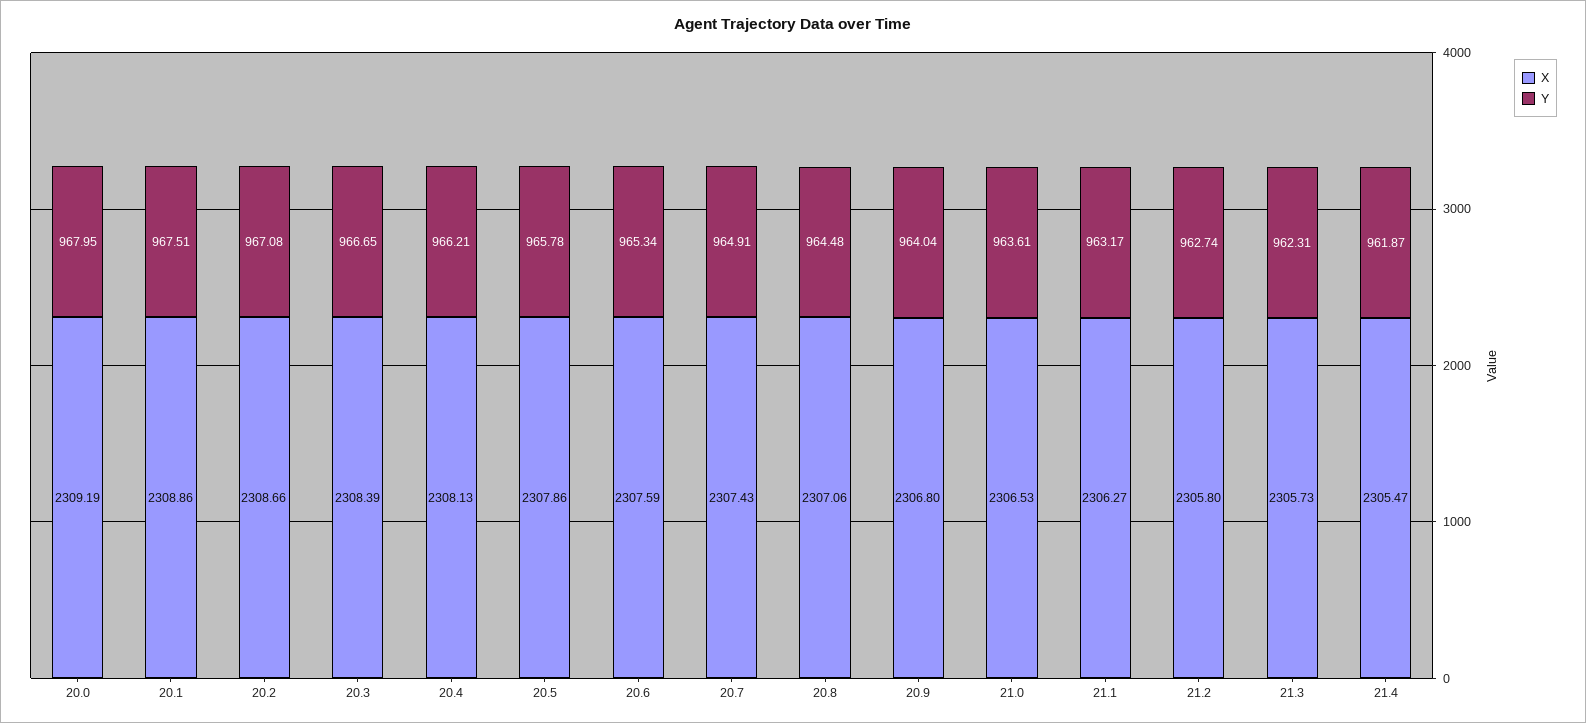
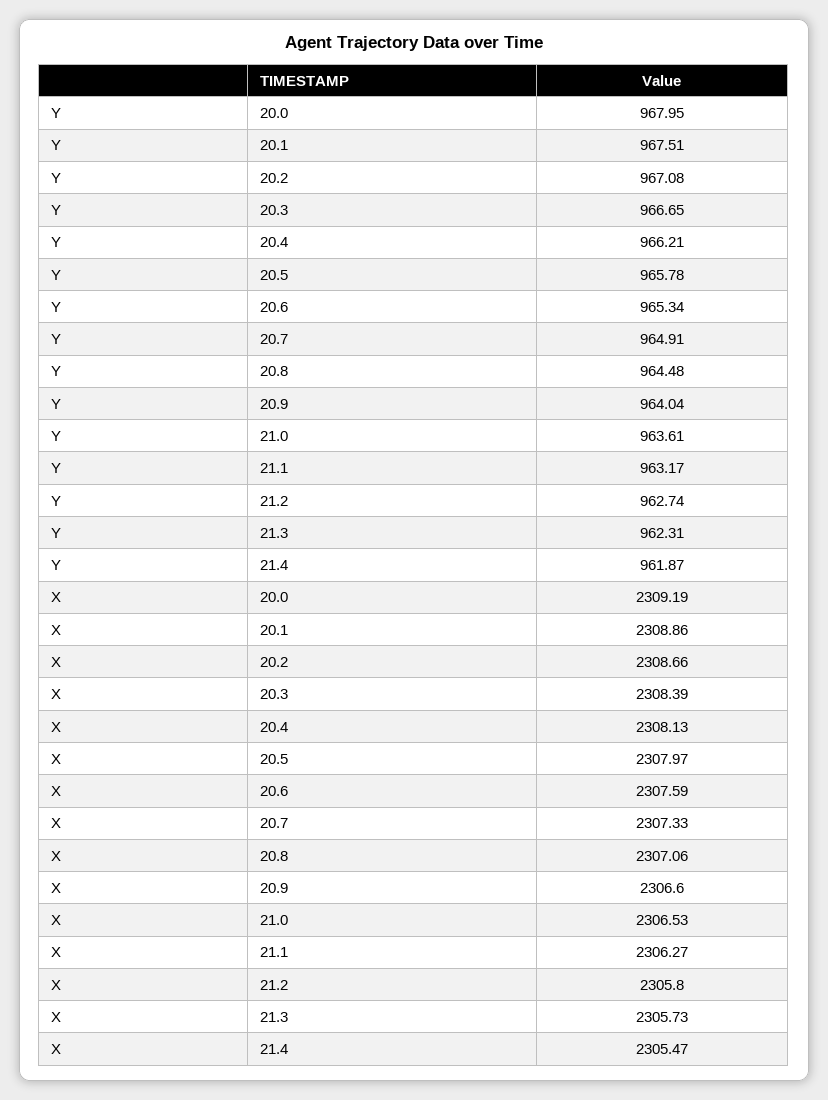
  {
    "X": {
      "20.0": 2309.19,
      "20.1": 2308.86,
      "20.2": 2308.66,
      "20.3": 2308.39,
      "20.4": 2308.13,
-     "20.5": 2307.86,
+     "20.5": 2307.97,
      "20.6": 2307.59,
-     "20.7": 2307.43,
+     "20.7": 2307.33,
      "20.8": 2307.06,
-     "20.9": 2306.8,
+     "20.9": 2306.6,
      "21.0": 2306.53,
      "21.1": 2306.27,
      "21.2": 2305.8,
      "21.3": 2305.73,
      "21.4": 2305.47
    },
    "Y": {
      "20.0": 967.95,
      "20.1": 967.51,
      "20.2": 967.08,
      "20.3": 966.65,
      "20.4": 966.21,
      "20.5": 965.78,
      "20.6": 965.34,
      "20.7": 964.91,
      "20.8": 964.48,
      "20.9": 964.04,
      "21.0": 963.61,
      "21.1": 963.17,
      "21.2": 962.74,
      "21.3": 962.31,
      "21.4": 961.87
    }
  }

